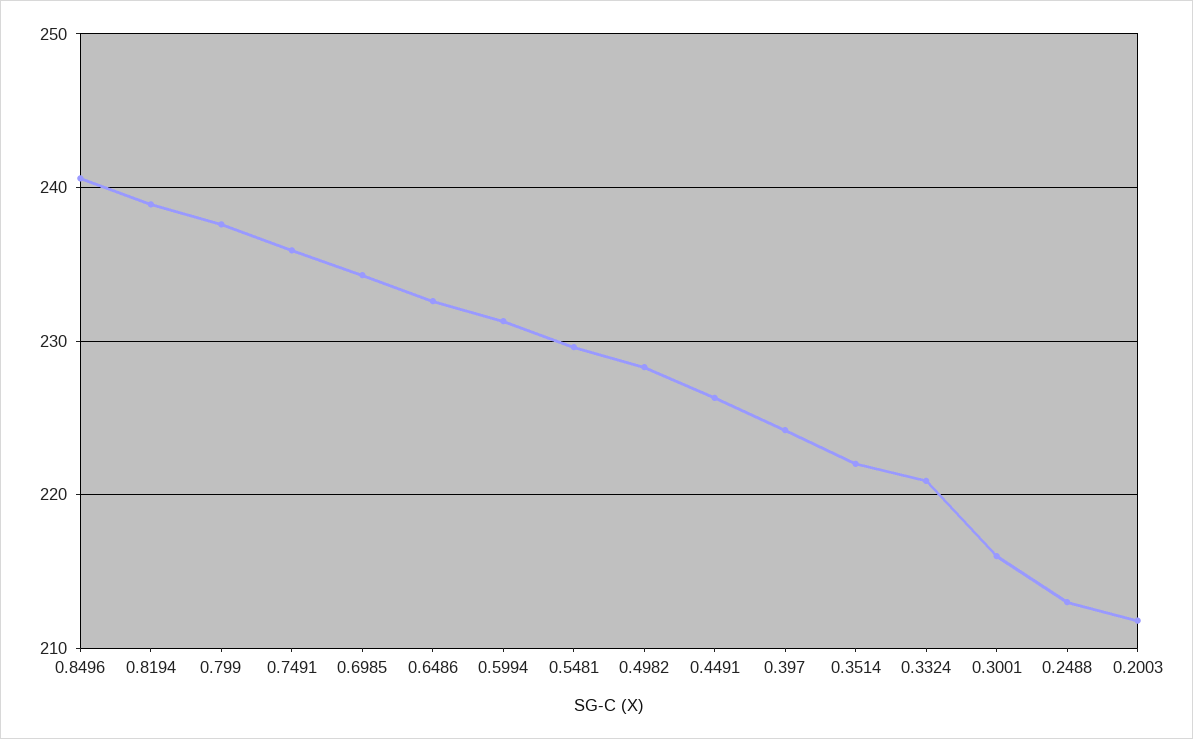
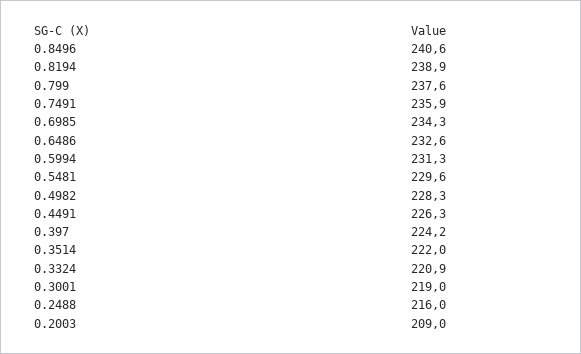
  {
    "0.8496": 240.6,
    "0.8194": 238.9,
    "0.799": 237.6,
    "0.7491": 235.9,
    "0.6985": 234.3,
    "0.6486": 232.6,
    "0.5994": 231.3,
    "0.5481": 229.6,
    "0.4982": 228.3,
    "0.4491": 226.3,
    "0.397": 224.2,
    "0.3514": 222,
    "0.3324": 220.9,
-   "0.3001": 216,
+   "0.3001": 219,
-   "0.2488": 213,
+   "0.2488": 216,
-   "0.2003": 212
+   "0.2003": 209
  }

